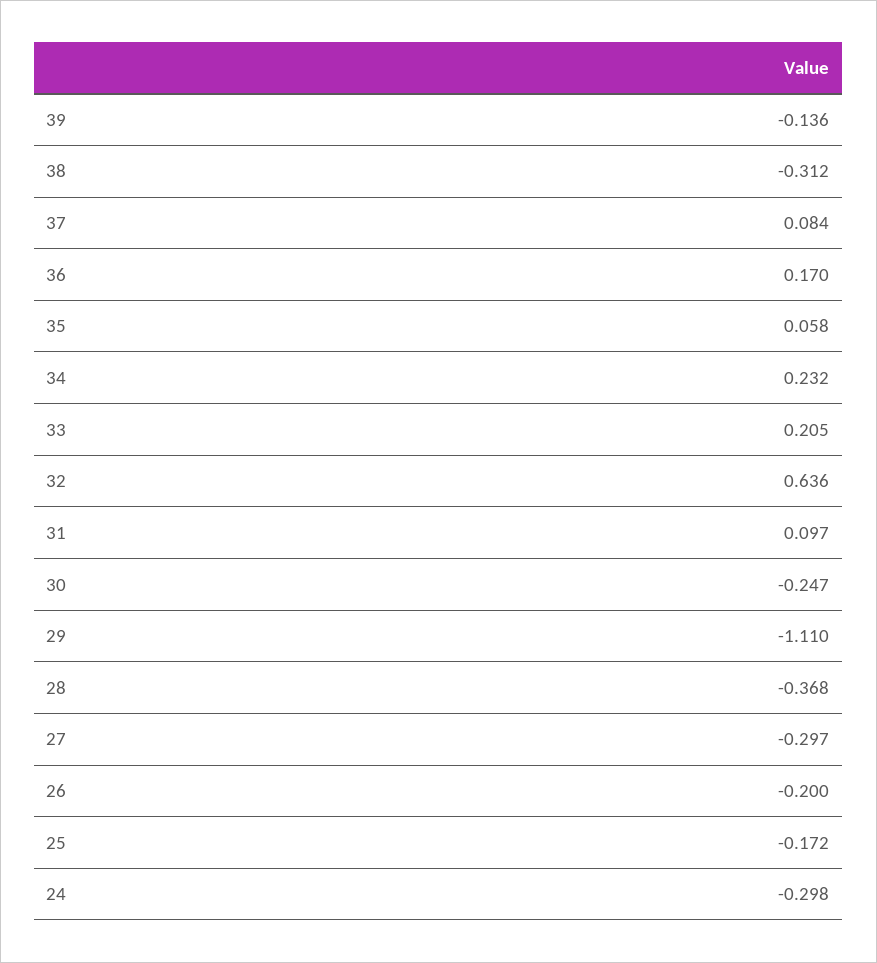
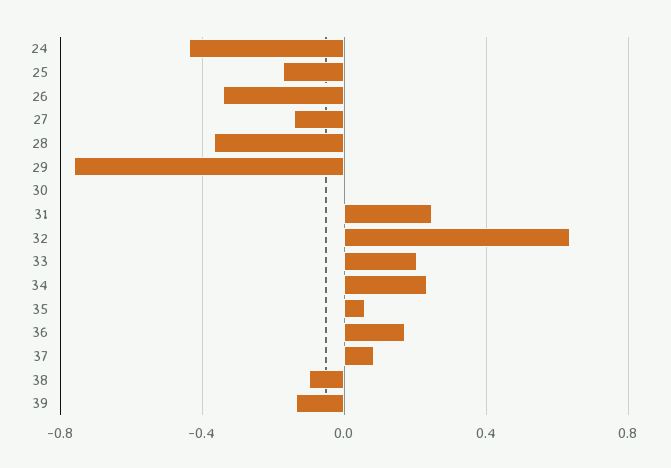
  {
    "39": -0.136,
-   "38": -0.312,
+   "38": -0.1,
    "37": 0.084,
    "36": 0.17,
    "35": 0.058,
    "34": 0.232,
    "33": 0.205,
    "32": 0.636,
-   "31": 0.097,
+   "31": 0.25,
-   "30": -0.247,
+   "30": 0,
-   "29": -1.11,
+   "29": -0.75,
    "28": -0.368,
-   "27": -0.297,
+   "27": -0.15,
-   "26": -0.2,
+   "26": -0.35,
    "25": -0.172,
-   "24": -0.298
+   "24": -0.45
  }

